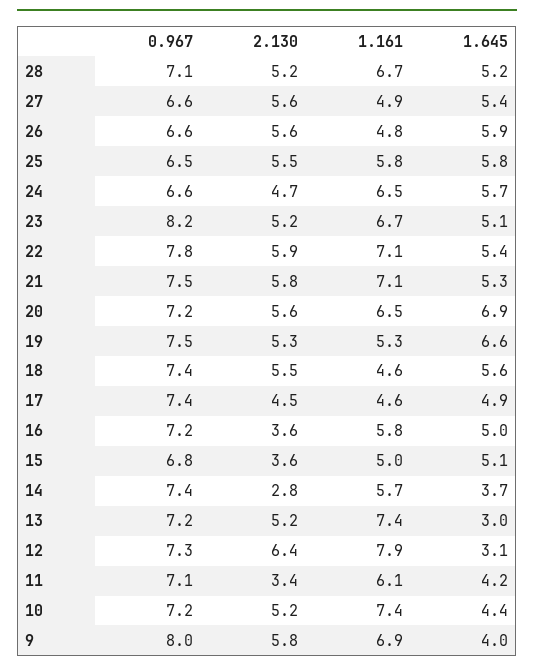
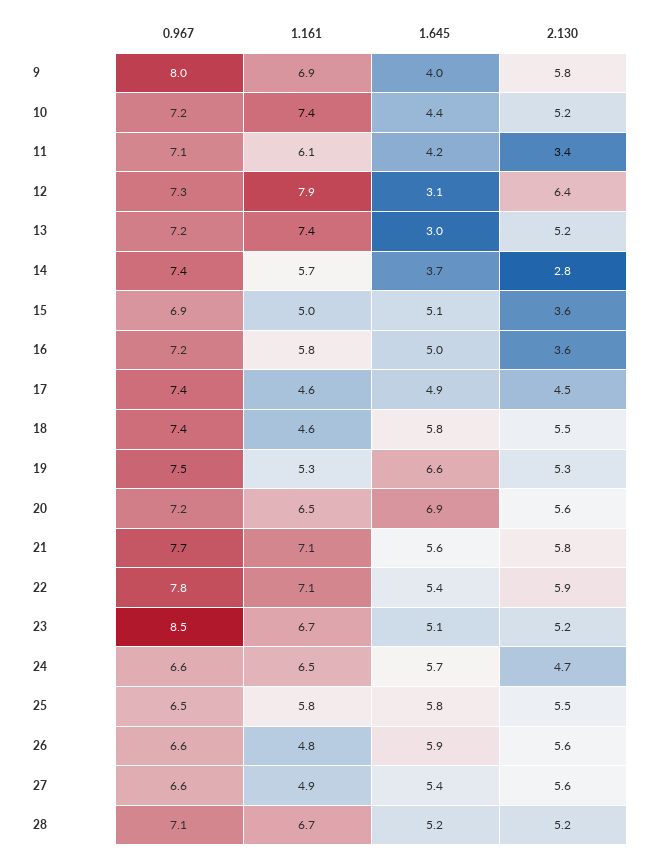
  {
    "0.967": {
      "28": 7.1,
      "27": 6.6,
      "26": 6.6,
      "25": 6.5,
      "24": 6.6,
-     "23": 8.2,
+     "23": 8.5,
      "22": 7.8,
-     "21": 7.5,
+     "21": 7.7,
      "20": 7.2,
      "19": 7.5,
      "18": 7.4,
      "17": 7.4,
      "16": 7.2,
-     "15": 6.8,
+     "15": 6.9,
      "14": 7.4,
      "13": 7.2,
      "12": 7.3,
      "11": 7.1,
      "10": 7.2,
      "9": 8
    },
    "2.130": {
      "28": 5.2,
      "27": 5.6,
      "26": 5.6,
      "25": 5.5,
      "24": 4.7,
      "23": 5.2,
      "22": 5.9,
      "21": 5.8,
      "20": 5.6,
      "19": 5.3,
      "18": 5.5,
      "17": 4.5,
      "16": 3.6,
      "15": 3.6,
      "14": 2.8,
      "13": 5.2,
      "12": 6.4,
      "11": 3.4,
      "10": 5.2,
      "9": 5.8
    },
    "1.161": {
      "28": 6.7,
      "27": 4.9,
      "26": 4.8,
      "25": 5.8,
      "24": 6.5,
      "23": 6.7,
      "22": 7.1,
      "21": 7.1,
      "20": 6.5,
      "19": 5.3,
      "18": 4.6,
      "17": 4.6,
      "16": 5.8,
      "15": 5,
      "14": 5.7,
      "13": 7.4,
      "12": 7.9,
      "11": 6.1,
      "10": 7.4,
      "9": 6.9
    },
    "1.645": {
      "28": 5.2,
      "27": 5.4,
      "26": 5.9,
      "25": 5.8,
      "24": 5.7,
      "23": 5.1,
      "22": 5.4,
-     "21": 5.3,
+     "21": 5.6,
      "20": 6.9,
      "19": 6.6,
-     "18": 5.6,
+     "18": 5.8,
      "17": 4.9,
      "16": 5,
      "15": 5.1,
      "14": 3.7,
      "13": 3,
      "12": 3.1,
      "11": 4.2,
      "10": 4.4,
      "9": 4
    }
  }

